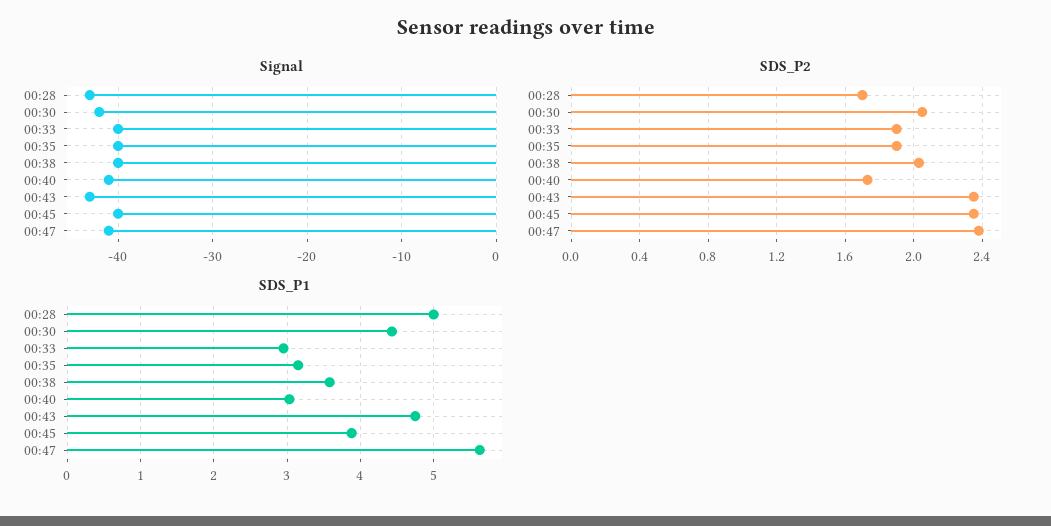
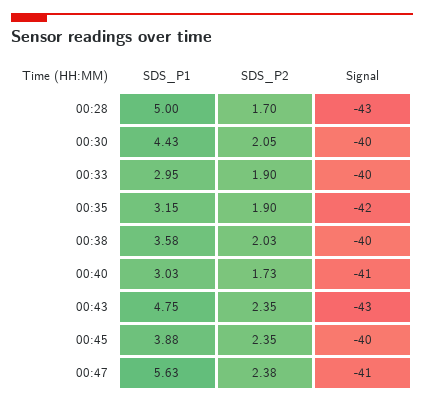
  {
    "Signal": {
      "00:28": -43,
-     "00:30": -42,
+     "00:30": -40,
      "00:33": -40,
-     "00:35": -40,
+     "00:35": -42,
      "00:38": -40,
      "00:40": -41,
      "00:43": -43,
      "00:45": -40,
      "00:47": -41
    },
    "SDS_P2": {
      "00:28": 1.7,
      "00:30": 2.05,
      "00:33": 1.9,
      "00:35": 1.9,
      "00:38": 2.03,
      "00:40": 1.73,
      "00:43": 2.35,
      "00:45": 2.35,
      "00:47": 2.38
    },
    "SDS_P1": {
      "00:28": 5,
      "00:30": 4.43,
      "00:33": 2.95,
      "00:35": 3.15,
      "00:38": 3.58,
      "00:40": 3.03,
      "00:43": 4.75,
      "00:45": 3.88,
      "00:47": 5.63
    }
  }

